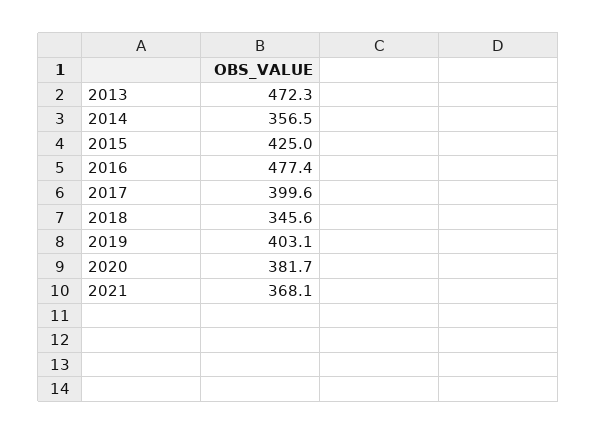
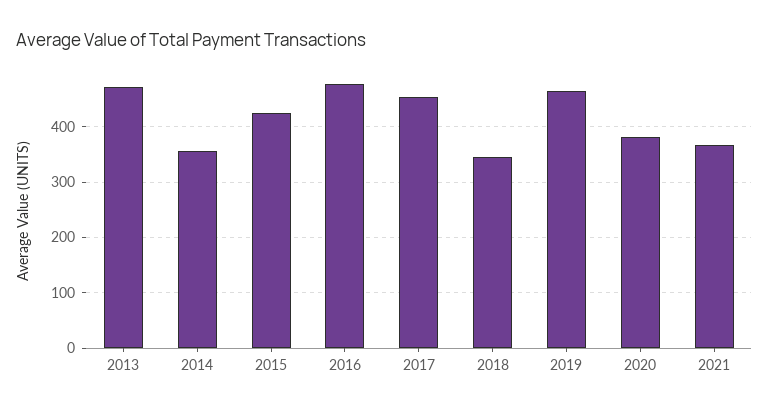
  {
    "2013": 472.3,
    "2014": 356.5,
    "2015": 425,
    "2016": 477.4,
-   "2017": 399.6,
+   "2017": 460,
    "2018": 345.6,
-   "2019": 403.1,
+   "2019": 460,
    "2020": 381.7,
    "2021": 368.1
  }

